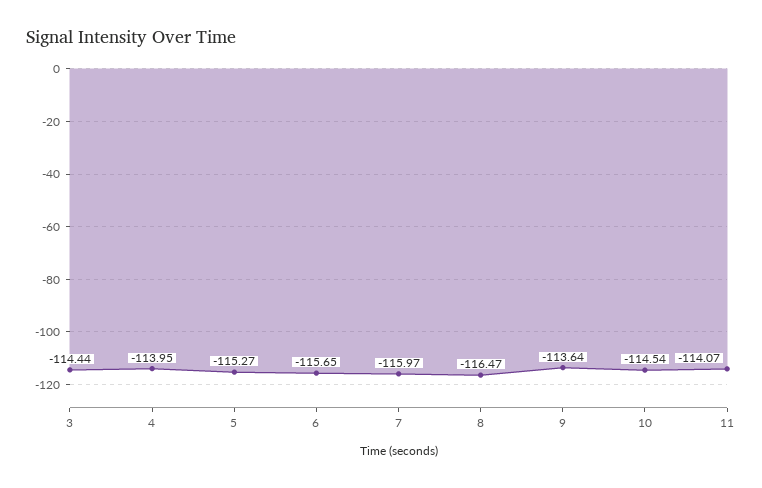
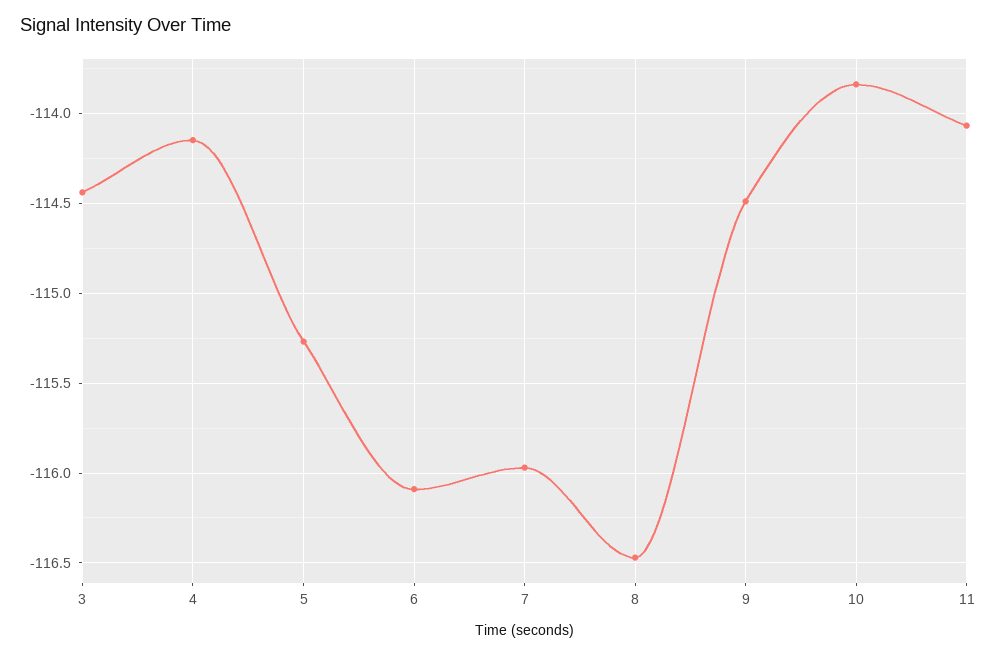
  {
    "3": -114.44,
-   "4": -113.95,
+   "4": -114.15,
    "5": -115.27,
-   "6": -115.65,
+   "6": -116.1,
    "7": -115.97,
    "8": -116.47,
-   "9": -113.64,
+   "9": -114.5,
-   "10": -114.54,
+   "10": -113.85,
    "11": -114.07
  }

